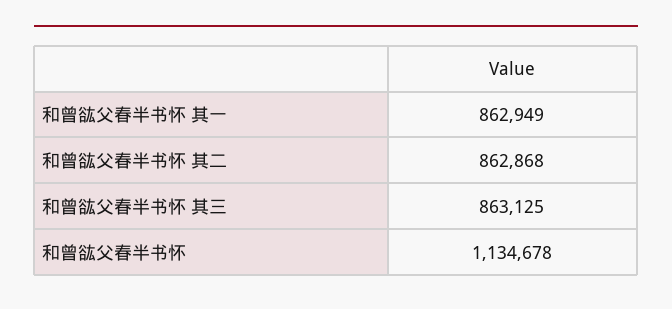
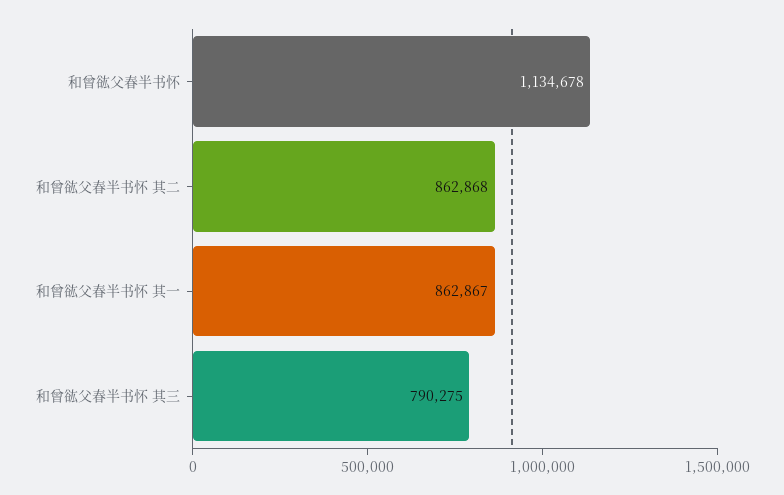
  {
-   "和曾谹父春半书怀 其一": 862949,
+   "和曾谹父春半书怀 其一": 862867,
    "和曾谹父春半书怀 其二": 862868,
-   "和曾谹父春半书怀 其三": 863125,
+   "和曾谹父春半书怀 其三": 790275,
    "和曾谹父春半书怀": 1134678
  }

